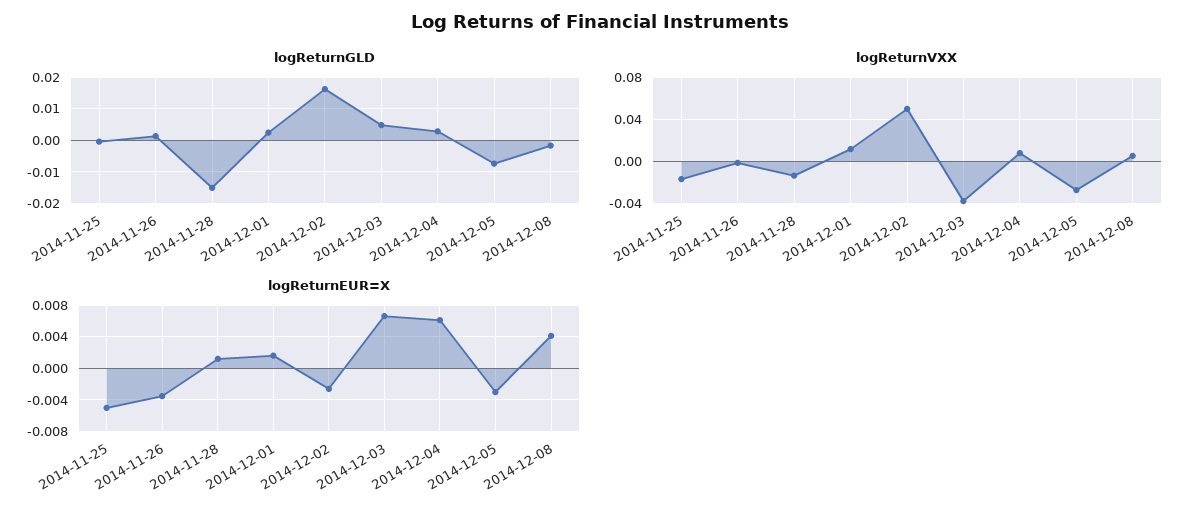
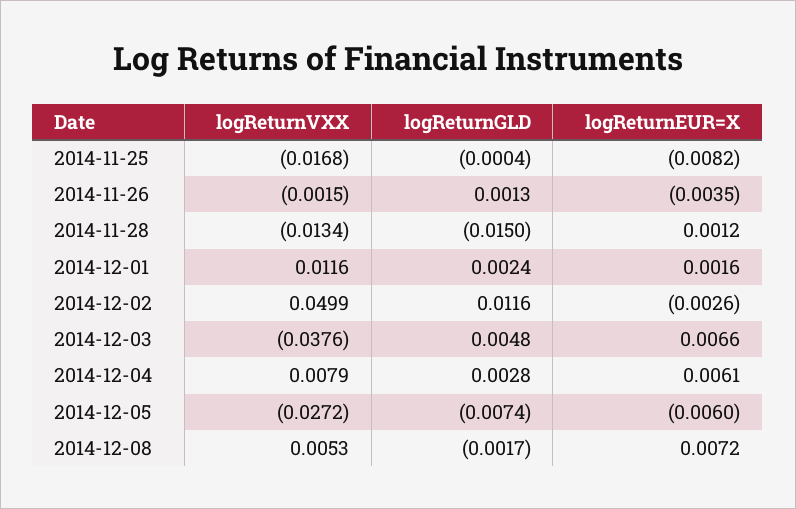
  {
    "logReturnGLD": {
      "2014-11-25": -0.0004,
      "2014-11-26": 0.0013,
      "2014-11-28": -0.015,
      "2014-12-01": 0.0024,
-     "2014-12-02": 0.016,
+     "2014-12-02": 0.0116,
      "2014-12-03": 0.0048,
      "2014-12-04": 0.0028,
      "2014-12-05": -0.0074,
      "2014-12-08": -0.0017
    },
    "logReturnVXX": {
      "2014-11-25": -0.0168,
      "2014-11-26": -0.0015,
      "2014-11-28": -0.0134,
      "2014-12-01": 0.0116,
      "2014-12-02": 0.0499,
      "2014-12-03": -0.0376,
      "2014-12-04": 0.0079,
      "2014-12-05": -0.0272,
      "2014-12-08": 0.0053
    },
    "logReturnEUR=X": {
-     "2014-11-25": -0.005,
+     "2014-11-25": -0.0082,
      "2014-11-26": -0.0035,
      "2014-11-28": 0.0012,
      "2014-12-01": 0.0016,
      "2014-12-02": -0.0026,
      "2014-12-03": 0.0066,
      "2014-12-04": 0.0061,
-     "2014-12-05": -0.003,
+     "2014-12-05": -0.006,
-     "2014-12-08": 0.004
+     "2014-12-08": 0.0072
    }
  }

